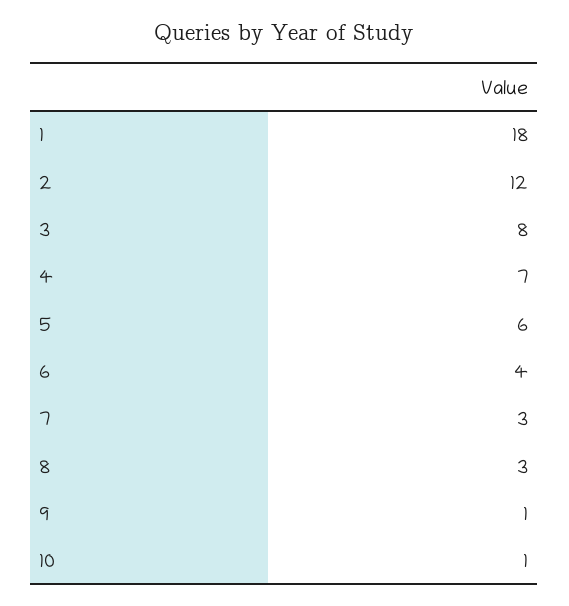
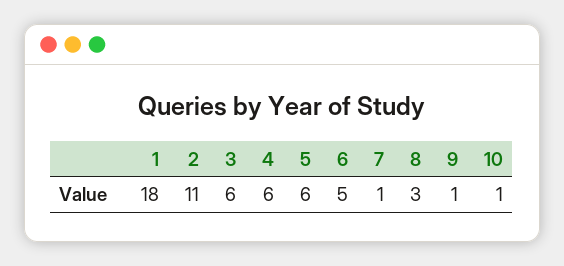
  {
    "1": 18,
-   "2": 12,
+   "2": 11,
-   "3": 8,
+   "3": 6,
-   "4": 7,
+   "4": 6,
    "5": 6,
-   "6": 4,
+   "6": 5,
-   "7": 3,
+   "7": 1,
    "8": 3,
    "9": 1,
    "10": 1
  }

